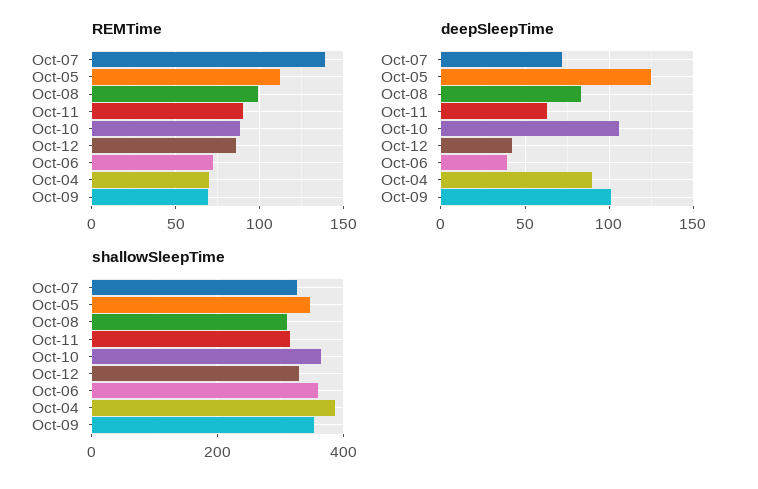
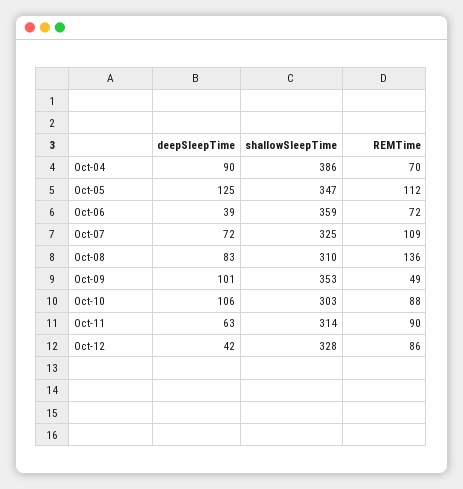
  {
    "REMTime": {
-     "Oct-07": 140,
+     "Oct-07": 109,
      "Oct-05": 112,
-     "Oct-08": 100,
+     "Oct-08": 136,
      "Oct-11": 90,
      "Oct-10": 88,
      "Oct-12": 86,
      "Oct-06": 72,
      "Oct-04": 70,
-     "Oct-09": 70
+     "Oct-09": 49
    },
    "deepSleepTime": {
      "Oct-07": 72,
      "Oct-05": 125,
      "Oct-08": 83,
      "Oct-11": 63,
      "Oct-10": 106,
      "Oct-12": 42,
      "Oct-06": 39,
      "Oct-04": 90,
      "Oct-09": 101
    },
    "shallowSleepTime": {
      "Oct-07": 325,
      "Oct-05": 347,
      "Oct-08": 310,
      "Oct-11": 314,
-     "Oct-10": 360,
+     "Oct-10": 303,
      "Oct-12": 328,
      "Oct-06": 359,
      "Oct-04": 386,
      "Oct-09": 353
    }
  }

